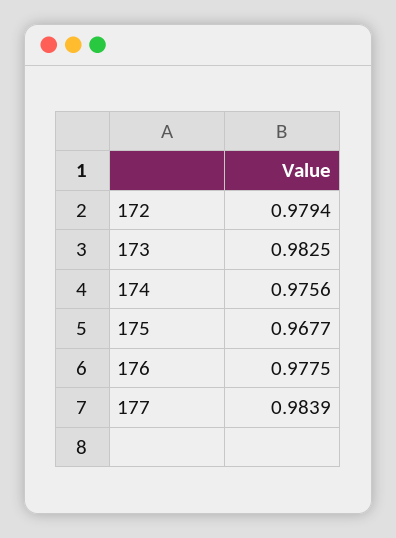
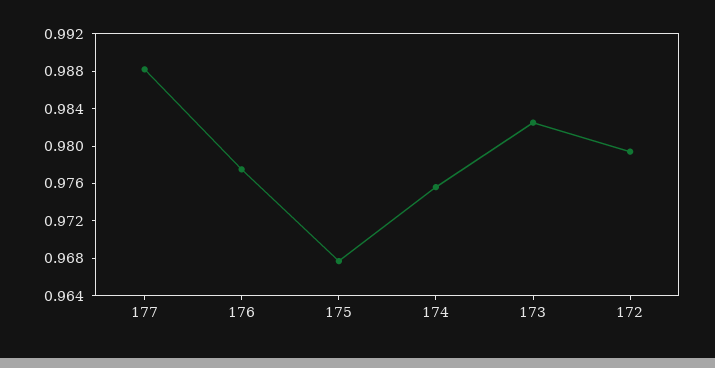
  {
    "172": 0.9794,
    "173": 0.9825,
    "174": 0.9756,
    "175": 0.9677,
    "176": 0.9775,
-   "177": 0.9839
+   "177": 0.988
  }

